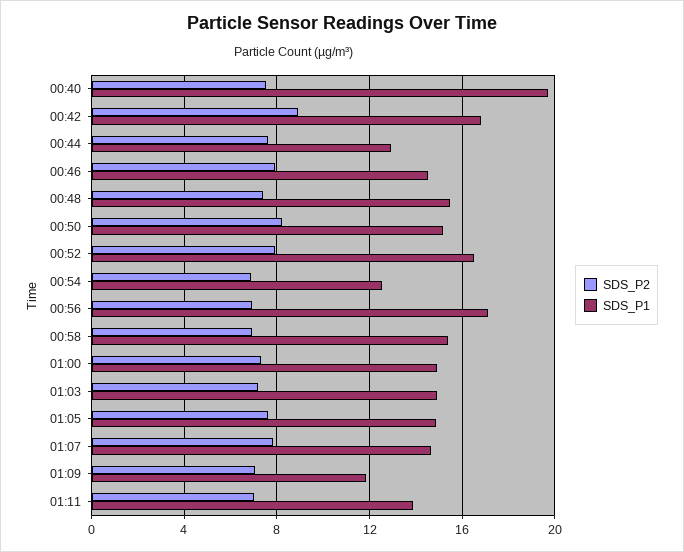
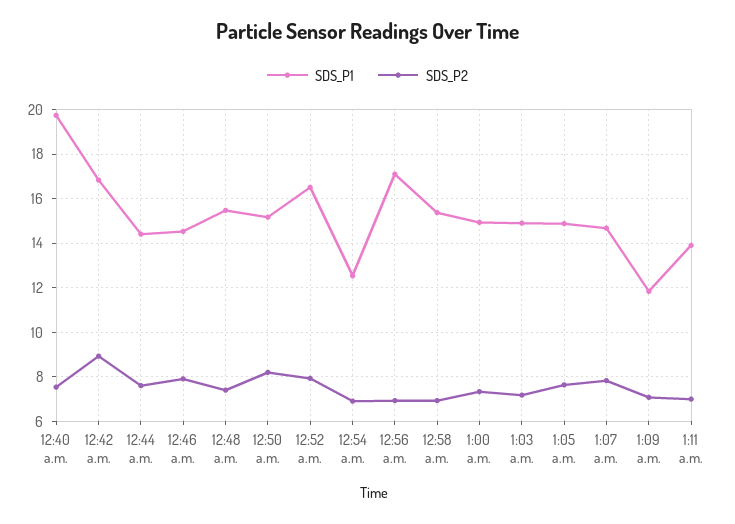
  {
    "SDS_P2": {
      "00:40": 7.5,
      "00:42": 9,
      "00:44": 7.5,
      "00:46": 8,
      "00:48": 7.5,
      "00:50": 8,
      "00:52": 8,
      "00:54": 7,
      "00:56": 7,
      "00:58": 7,
      "01:00": 7.5,
      "01:03": 7,
      "01:05": 7.5,
      "01:07": 8,
      "01:09": 7,
      "01:11": 7
    },
    "SDS_P1": {
      "00:40": 19.5,
      "00:42": 17,
-     "00:44": 13,
+     "00:44": 14.5,
      "00:46": 14.5,
      "00:48": 15.5,
      "00:50": 15,
      "00:52": 16.5,
      "00:54": 12.5,
      "00:56": 17,
      "00:58": 15.5,
      "01:00": 15,
      "01:03": 15,
      "01:05": 15,
      "01:07": 14.5,
      "01:09": 12,
      "01:11": 14
    }
  }

